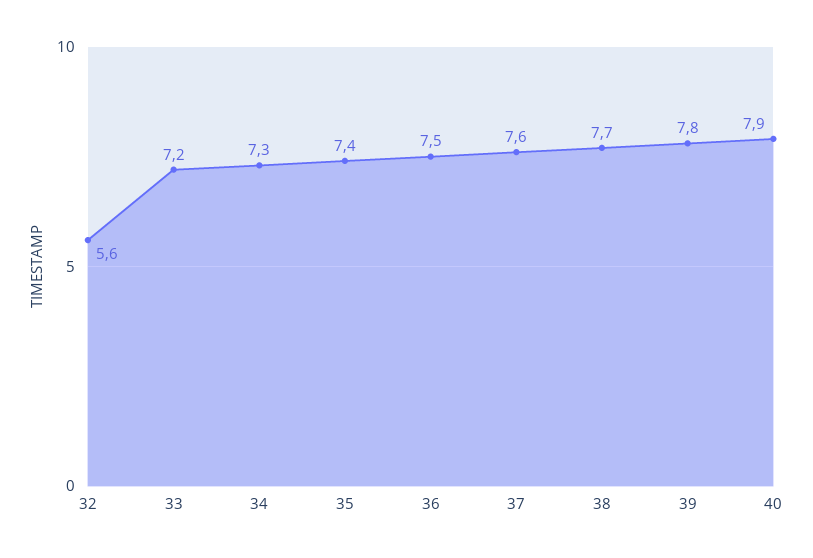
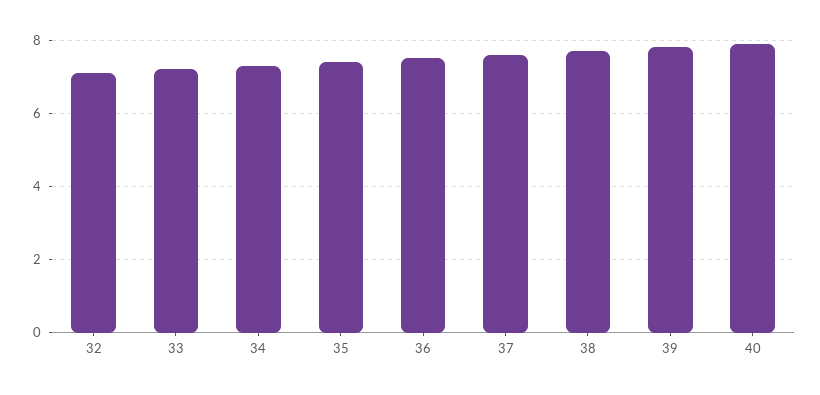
  {
-   "32": 5.6,
+   "32": 7,
    "33": 7.2,
    "34": 7.3,
    "35": 7.4,
    "36": 7.5,
    "37": 7.6,
    "38": 7.7,
    "39": 7.8,
    "40": 7.9
  }

